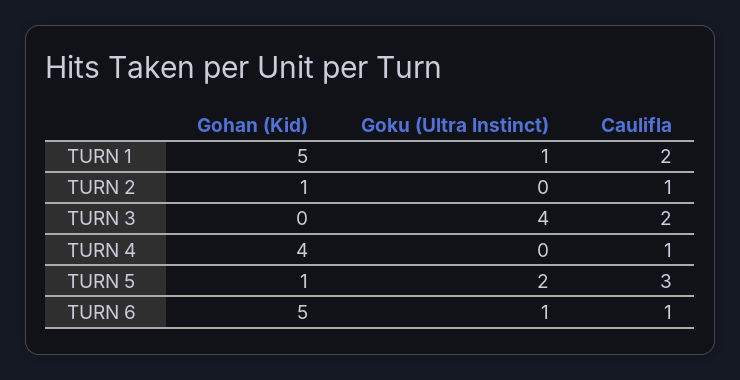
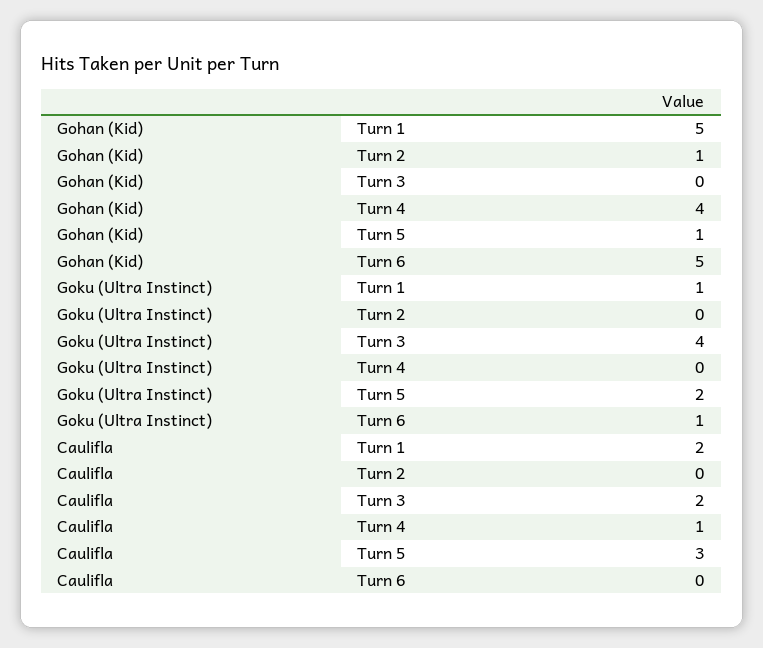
  {
    "Gohan (Kid)": {
      "TURN 1": 5,
      "TURN 2": 1,
      "TURN 3": 0,
      "TURN 4": 4,
      "TURN 5": 1,
      "TURN 6": 5
    },
    "Goku (Ultra Instinct)": {
      "TURN 1": 1,
      "TURN 2": 0,
      "TURN 3": 4,
      "TURN 4": 0,
      "TURN 5": 2,
      "TURN 6": 1
    },
    "Caulifla": {
      "TURN 1": 2,
-     "TURN 2": 1,
+     "TURN 2": 0,
      "TURN 3": 2,
      "TURN 4": 1,
      "TURN 5": 3,
-     "TURN 6": 1
+     "TURN 6": 0
    }
  }

